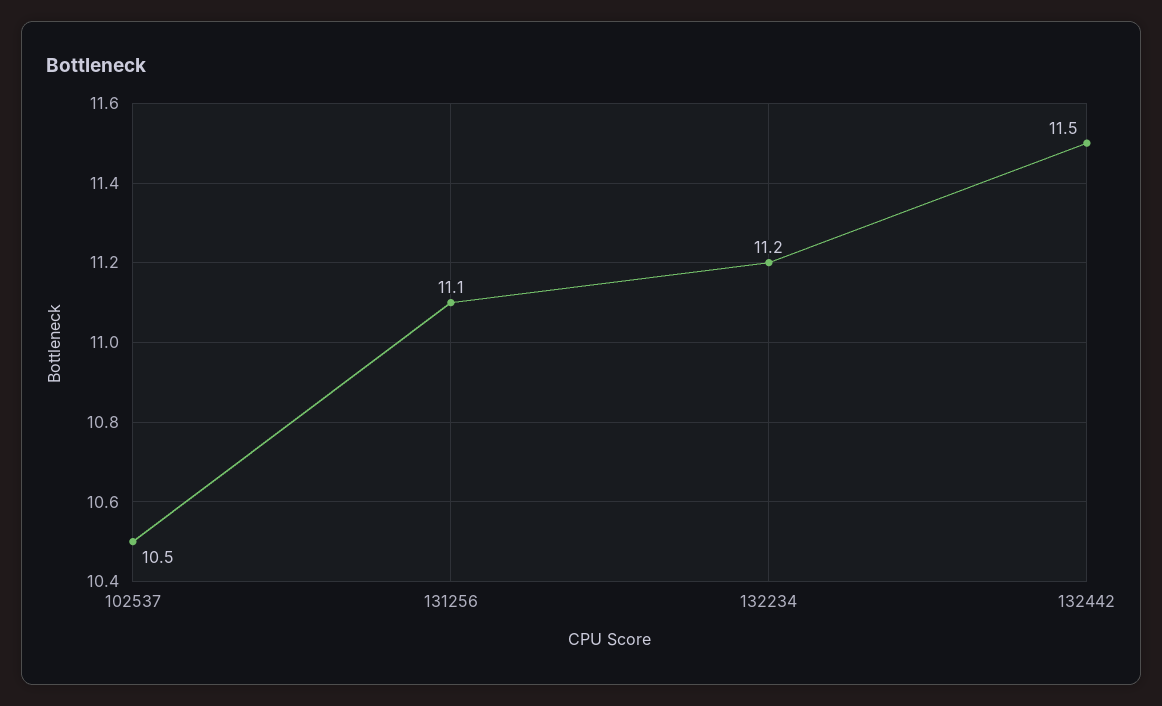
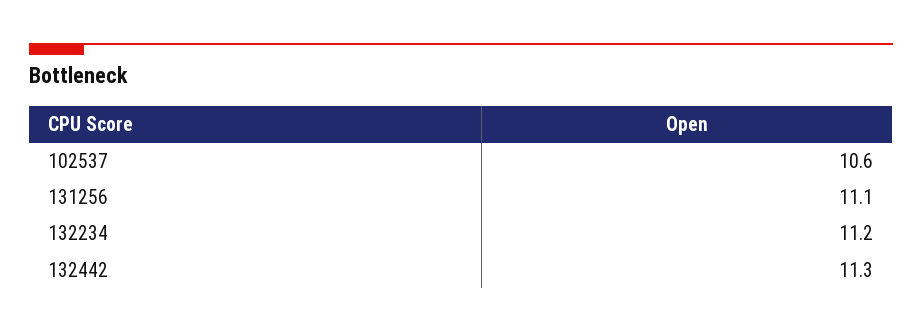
  {
-   "102537": 10.5,
+   "102537": 10.6,
    "131256": 11.1,
    "132234": 11.2,
-   "132442": 11.5
+   "132442": 11.3
  }

